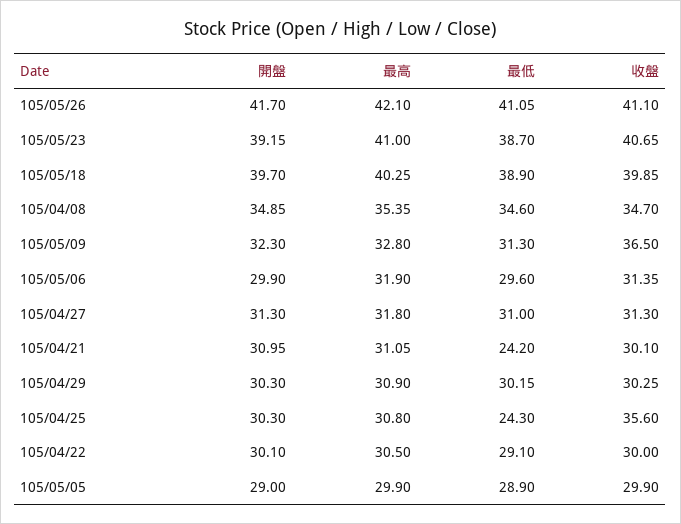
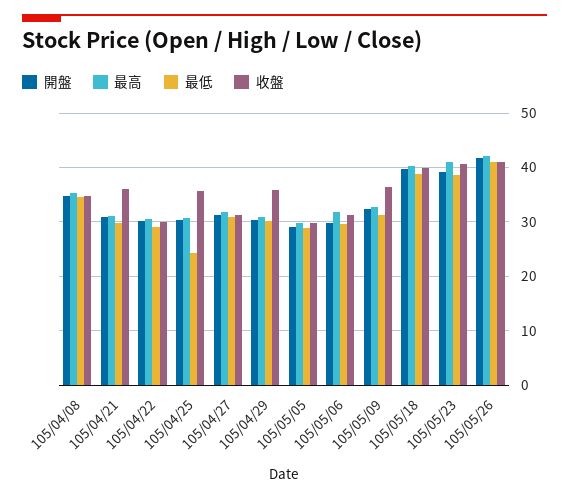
  {
    "開盤": {
      "105/05/26": 41.7,
      "105/05/23": 39.15,
      "105/05/18": 39.7,
      "105/04/08": 34.85,
      "105/05/09": 32.3,
      "105/05/06": 29.9,
      "105/04/27": 31.3,
      "105/04/21": 30.95,
      "105/04/29": 30.3,
      "105/04/25": 30.3,
      "105/04/22": 30.1,
      "105/05/05": 29
    },
    "最高": {
      "105/05/26": 42.1,
      "105/05/23": 41,
      "105/05/18": 40.25,
      "105/04/08": 35.35,
      "105/05/09": 32.8,
      "105/05/06": 31.9,
      "105/04/27": 31.8,
      "105/04/21": 31.05,
      "105/04/29": 30.9,
      "105/04/25": 30.8,
      "105/04/22": 30.5,
      "105/05/05": 29.9
    },
    "最低": {
      "105/05/26": 41.05,
      "105/05/23": 38.7,
      "105/05/18": 38.9,
      "105/04/08": 34.6,
      "105/05/09": 31.3,
      "105/05/06": 29.6,
      "105/04/27": 31,
-     "105/04/21": 24.2,
+     "105/04/21": 30,
      "105/04/29": 30.15,
      "105/04/25": 24.3,
      "105/04/22": 29.1,
      "105/05/05": 28.9
    },
    "收盤": {
      "105/05/26": 41.1,
      "105/05/23": 40.65,
      "105/05/18": 39.85,
      "105/04/08": 34.7,
      "105/05/09": 36.5,
      "105/05/06": 31.35,
      "105/04/27": 31.3,
-     "105/04/21": 30.1,
+     "105/04/21": 36,
-     "105/04/29": 30.25,
+     "105/04/29": 36,
      "105/04/25": 35.6,
      "105/04/22": 30,
      "105/05/05": 29.9
    }
  }

